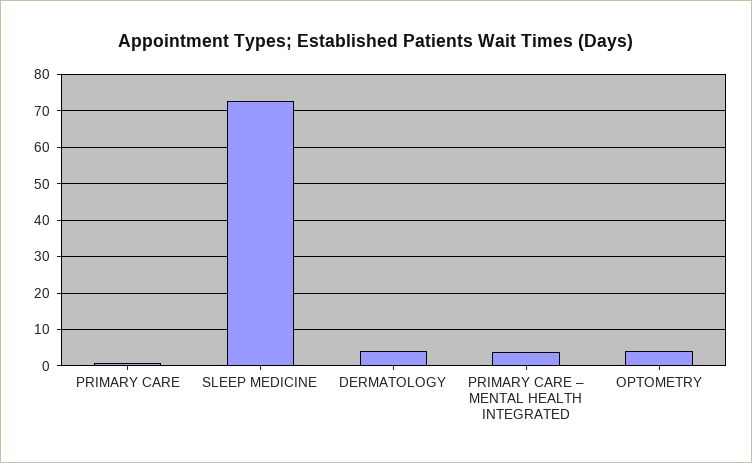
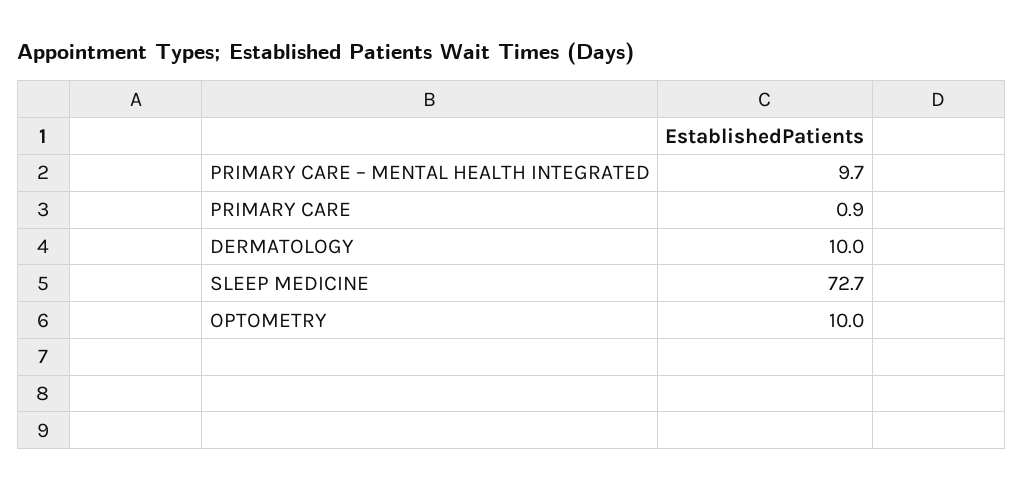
  {
    "PRIMARY CARE": 0.9,
    "SLEEP MEDICINE": 72.7,
-   "DERMATOLOGY": 4,
+   "DERMATOLOGY": 10,
-   "PRIMARY CARE – MENTAL HEALTH INTEGRATED": 4,
+   "PRIMARY CARE – MENTAL HEALTH INTEGRATED": 9.7,
-   "OPTOMETRY": 4
+   "OPTOMETRY": 10
  }

